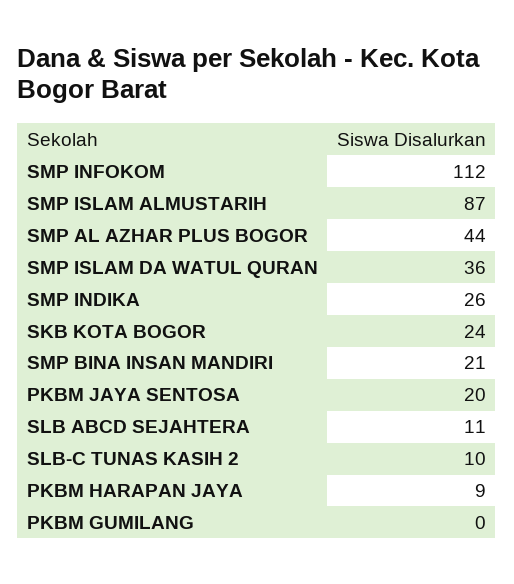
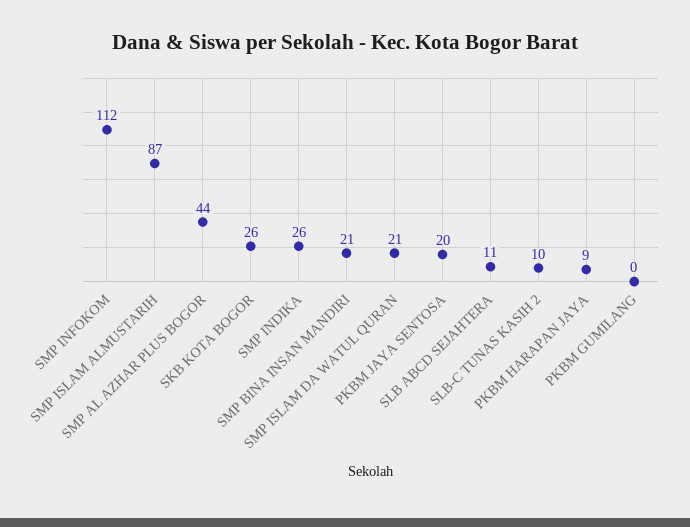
  {
    "SMP INFOKOM": 112,
    "SMP ISLAM ALMUSTARIH": 87,
    "SMP AL AZHAR PLUS BOGOR": 44,
-   "SMP ISLAM DA WATUL QURAN": 36,
+   "SMP ISLAM DA WATUL QURAN": 21,
    "SMP INDIKA": 26,
-   "SKB KOTA BOGOR": 24,
+   "SKB KOTA BOGOR": 26,
    "SMP BINA INSAN MANDIRI": 21,
    "PKBM JAYA SENTOSA": 20,
    "SLB ABCD SEJAHTERA": 11,
    "SLB-C TUNAS KASIH 2": 10,
    "PKBM HARAPAN JAYA": 9,
    "PKBM GUMILANG": 0
  }

